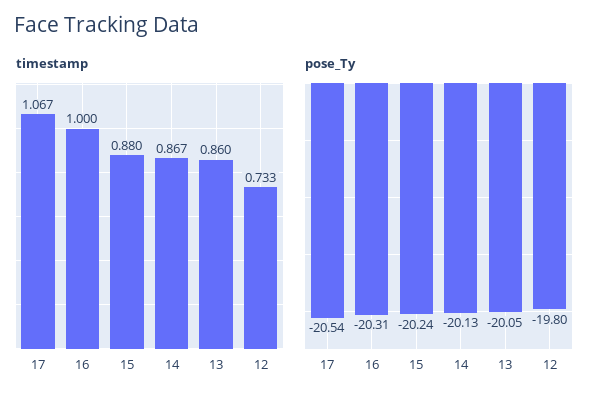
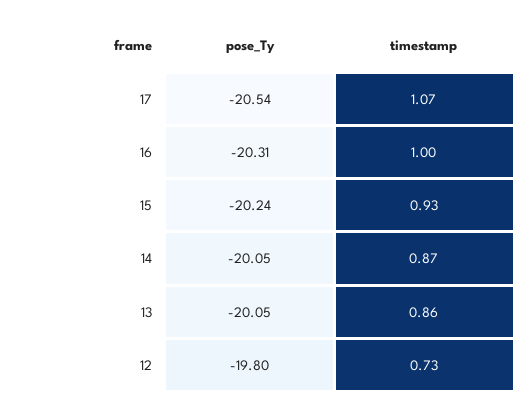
  {
    "timestamp": {
      "17": 1.067,
      "16": 1,
-     "15": 0.88,
+     "15": 0.93,
      "14": 0.867,
      "13": 0.86,
      "12": 0.733
    },
    "pose_Ty": {
      "17": -20.54,
      "16": -20.31,
      "15": -20.24,
-     "14": -20.13,
+     "14": -20.05,
      "13": -20.05,
      "12": -19.8
    }
  }

